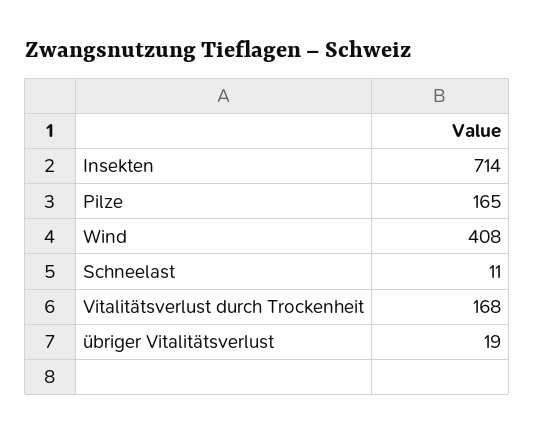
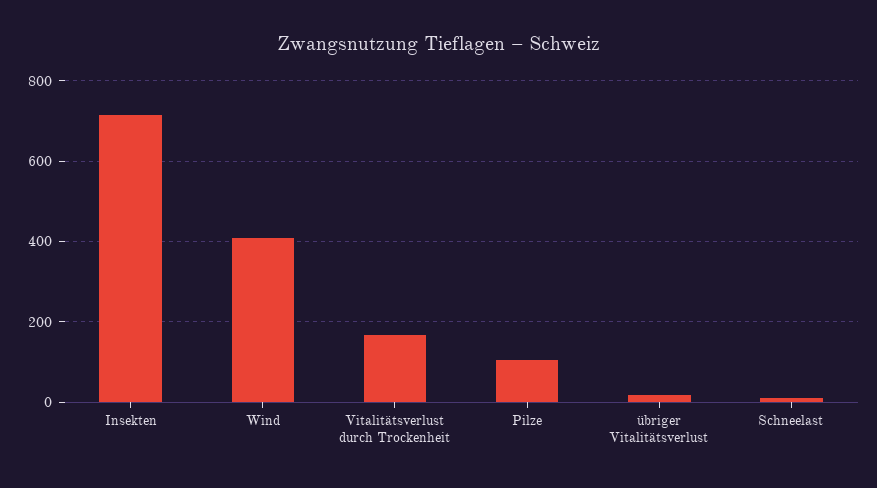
  {
    "Insekten": 714,
-   "Pilze": 165,
+   "Pilze": 100,
    "Wind": 408,
    "Schneelast": 11,
    "Vitalitätsverlust durch Trockenheit": 168,
    "übriger Vitalitätsverlust": 19
  }

